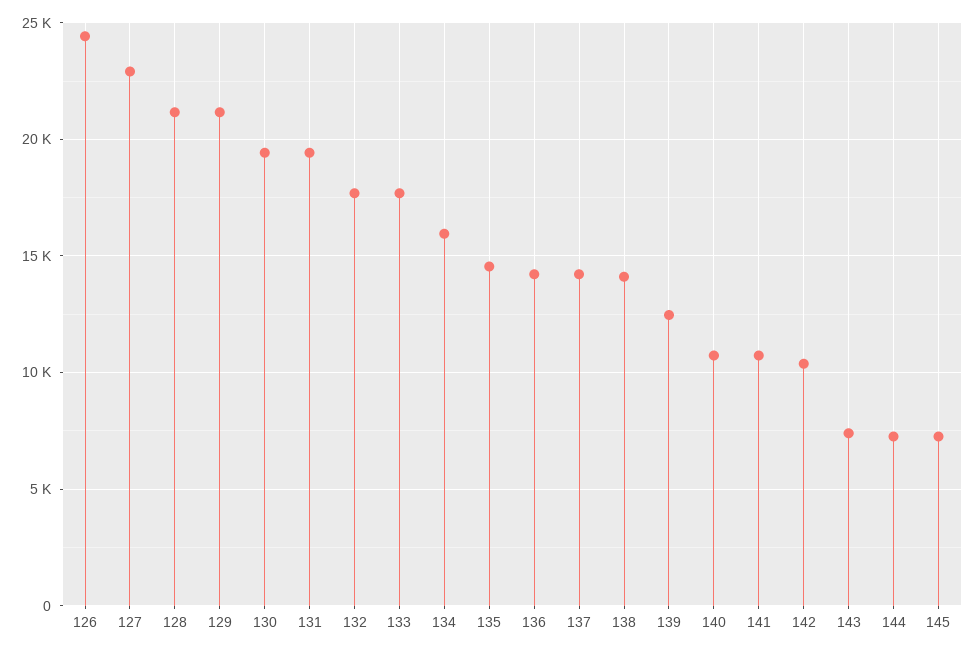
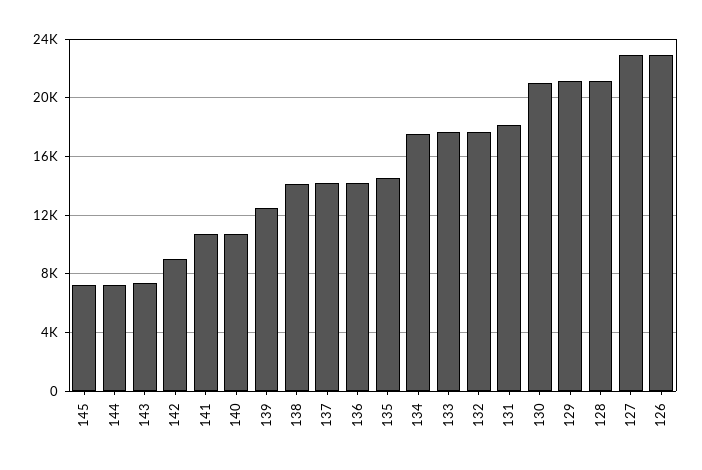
  {
-   "126": 24500,
+   "126": 23000,
    "127": 23000,
    "128": 21000,
    "129": 21000,
-   "130": 19500,
+   "130": 21000,
-   "131": 19500,
+   "131": 18000,
    "132": 17500,
    "133": 17500,
-   "134": 16000,
+   "134": 17500,
    "135": 14500,
    "136": 14000,
    "137": 14000,
    "138": 14000,
    "139": 12500,
    "140": 10500,
    "141": 10500,
-   "142": 10500,
+   "142": 9000,
    "143": 7500,
    "144": 7500,
    "145": 7500
  }

